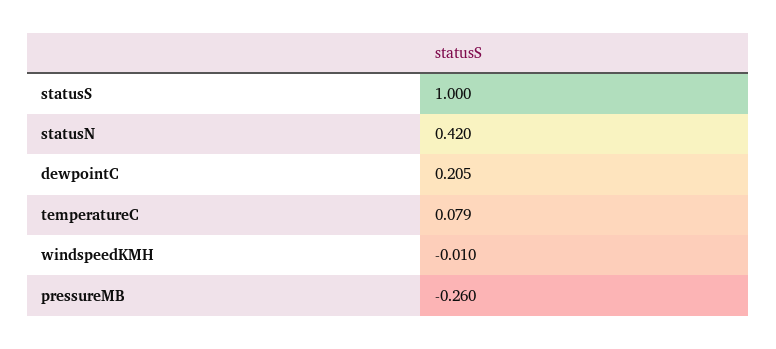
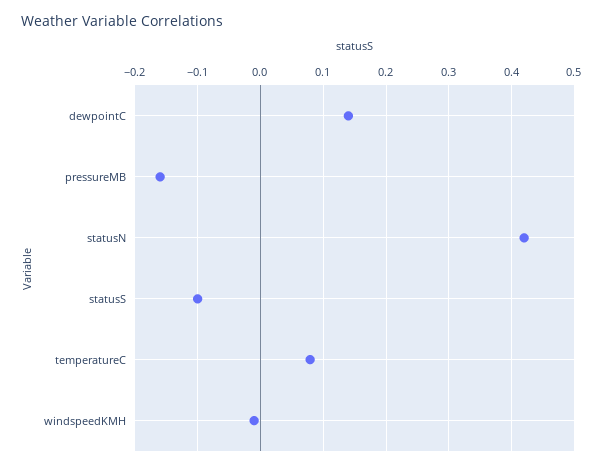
  {
-   "statusS": 1,
+   "statusS": -0.1,
    "statusN": 0.42,
-   "dewpointC": 0.205,
+   "dewpointC": 0.14,
    "temperatureC": 0.079,
    "windspeedKMH": -0.01,
-   "pressureMB": -0.26
+   "pressureMB": -0.16
  }

